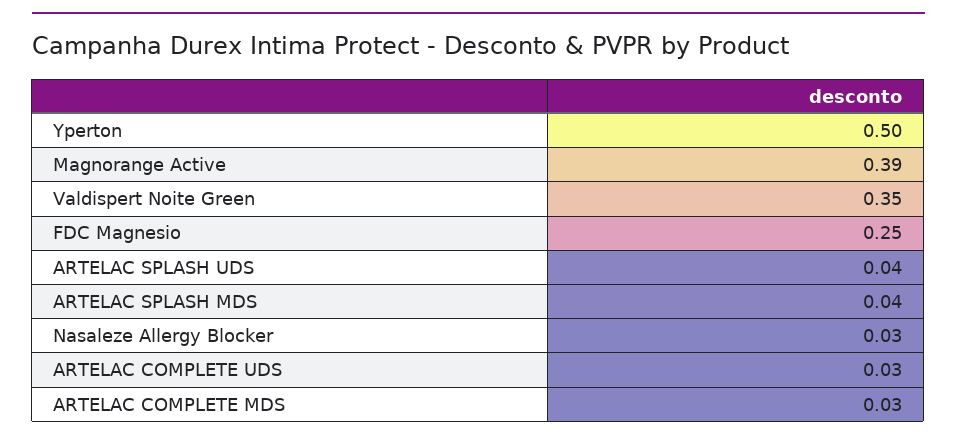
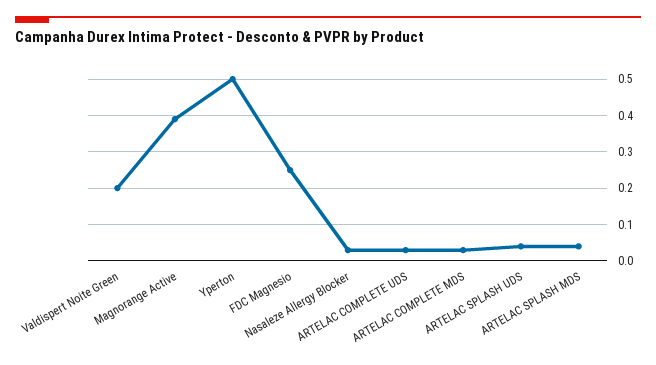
  {
    "Yperton": 0.5,
    "Magnorange Active": 0.39,
-   "Valdispert Noite Green": 0.35,
+   "Valdispert Noite Green": 0.2,
    "FDC Magnesio": 0.25,
    "ARTELAC SPLASH UDS": 0.04,
    "ARTELAC SPLASH MDS": 0.04,
    "Nasaleze Allergy Blocker": 0.03,
    "ARTELAC COMPLETE UDS": 0.03,
    "ARTELAC COMPLETE MDS": 0.03
  }

